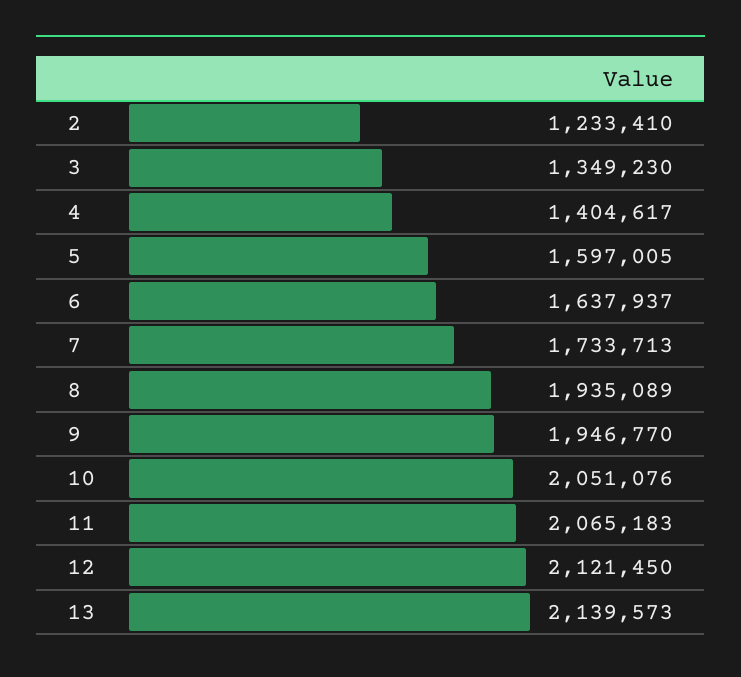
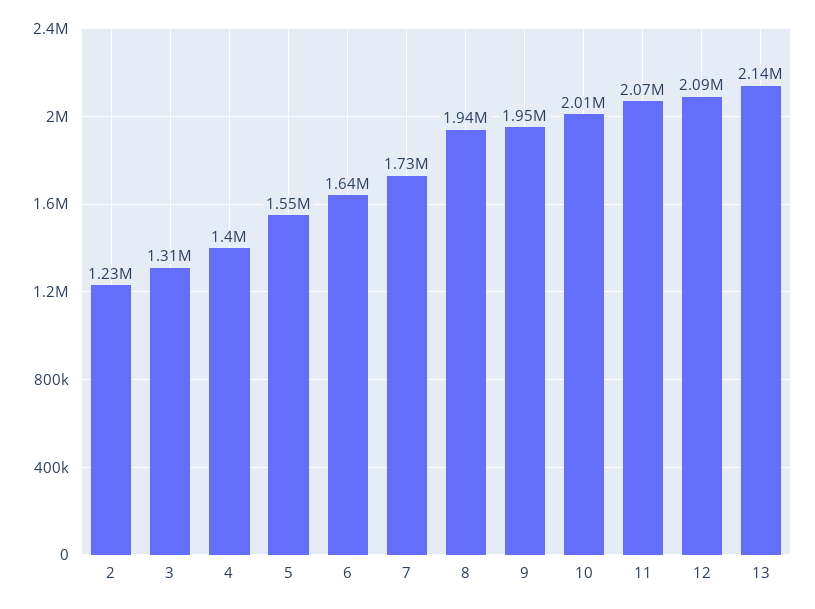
  {
    "2": 1233410,
-   "3": 1349230,
+   "3": 1310000,
    "4": 1404617,
-   "5": 1597005,
+   "5": 1550000,
    "6": 1637937,
    "7": 1733713,
    "8": 1935089,
    "9": 1946770,
-   "10": 2051076,
+   "10": 2010000,
    "11": 2065183,
-   "12": 2121450,
+   "12": 2090000,
    "13": 2139573
  }

